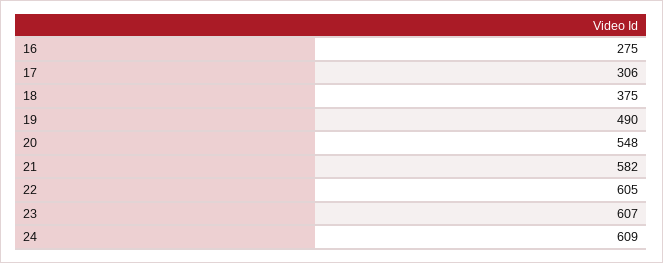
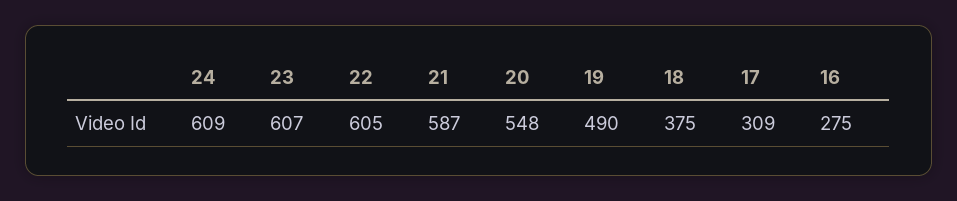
  {
    "16": 275,
-   "17": 306,
+   "17": 309,
    "18": 375,
    "19": 490,
    "20": 548,
-   "21": 582,
+   "21": 587,
    "22": 605,
    "23": 607,
    "24": 609
  }

